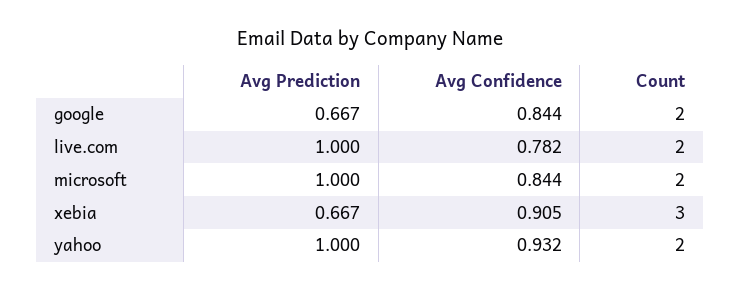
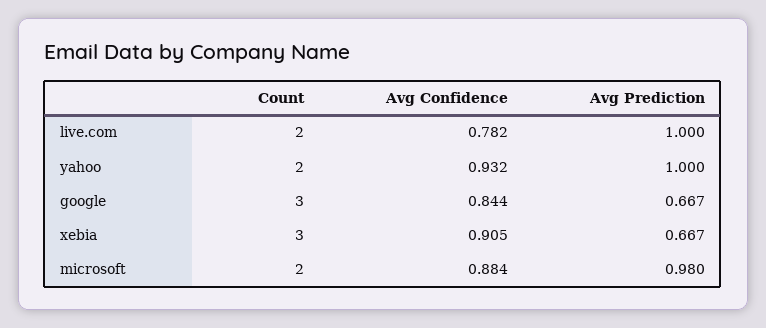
  {
    "Avg Prediction": {
      "google": 0.667,
      "live.com": 1,
-     "microsoft": 1,
+     "microsoft": 0.98,
      "xebia": 0.667,
      "yahoo": 1
    },
    "Avg Confidence": {
      "google": 0.844,
      "live.com": 0.782,
-     "microsoft": 0.844,
+     "microsoft": 0.884,
      "xebia": 0.905,
      "yahoo": 0.932
    },
    "Count": {
-     "google": 2,
+     "google": 3,
      "live.com": 2,
      "microsoft": 2,
      "xebia": 3,
      "yahoo": 2
    }
  }

